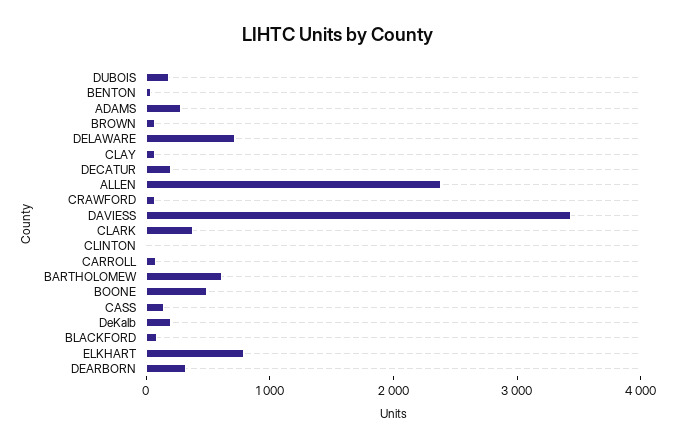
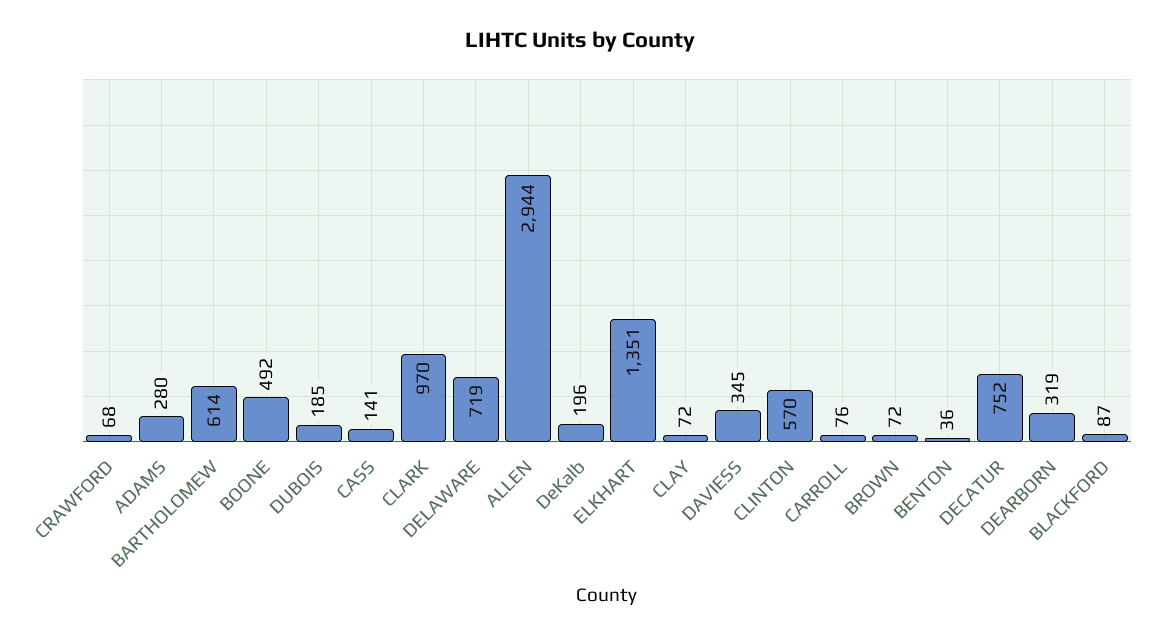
  {
    "DUBOIS": 185,
    "BENTON": 36,
    "ADAMS": 280,
    "BROWN": 72,
    "DELAWARE": 719,
    "CLAY": 72,
-   "DECATUR": 200,
+   "DECATUR": 752,
-   "ALLEN": 2400,
+   "ALLEN": 2944,
    "CRAWFORD": 68,
-   "DAVIESS": 3400,
+   "DAVIESS": 345,
-   "CLARK": 400,
+   "CLARK": 970,
-   "CLINTON": 0,
+   "CLINTON": 570,
    "CARROLL": 76,
    "BARTHOLOMEW": 614,
    "BOONE": 492,
    "CASS": 141,
    "DeKalb": 196,
    "BLACKFORD": 87,
-   "ELKHART": 800,
+   "ELKHART": 1351,
    "DEARBORN": 319
  }

